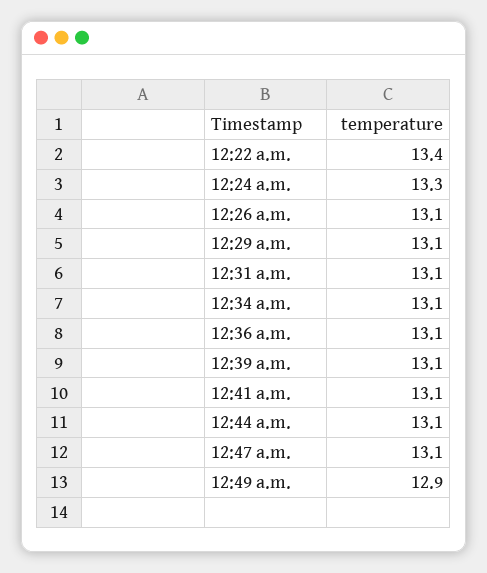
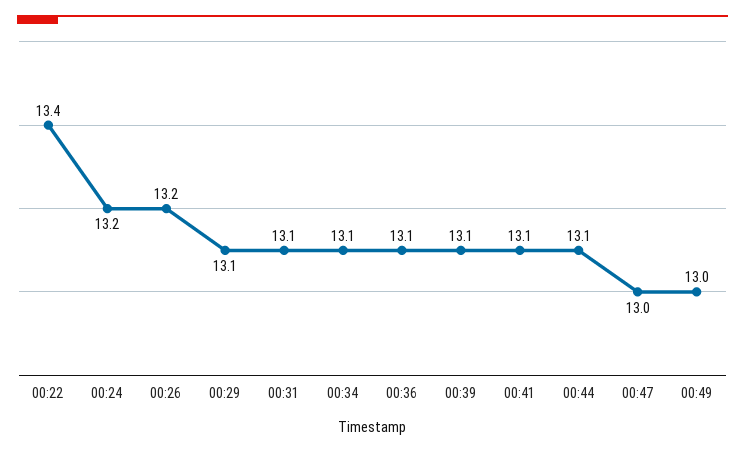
  {
    "12:22 a.m.": 13.4,
-   "12:24 a.m.": 13.3,
+   "12:24 a.m.": 13.2,
-   "12:26 a.m.": 13.1,
+   "12:26 a.m.": 13.2,
    "12:29 a.m.": 13.1,
    "12:31 a.m.": 13.1,
    "12:34 a.m.": 13.1,
    "12:36 a.m.": 13.1,
    "12:39 a.m.": 13.1,
    "12:41 a.m.": 13.1,
    "12:44 a.m.": 13.1,
-   "12:47 a.m.": 13.1,
+   "12:47 a.m.": 13,
-   "12:49 a.m.": 12.9
+   "12:49 a.m.": 13
  }

